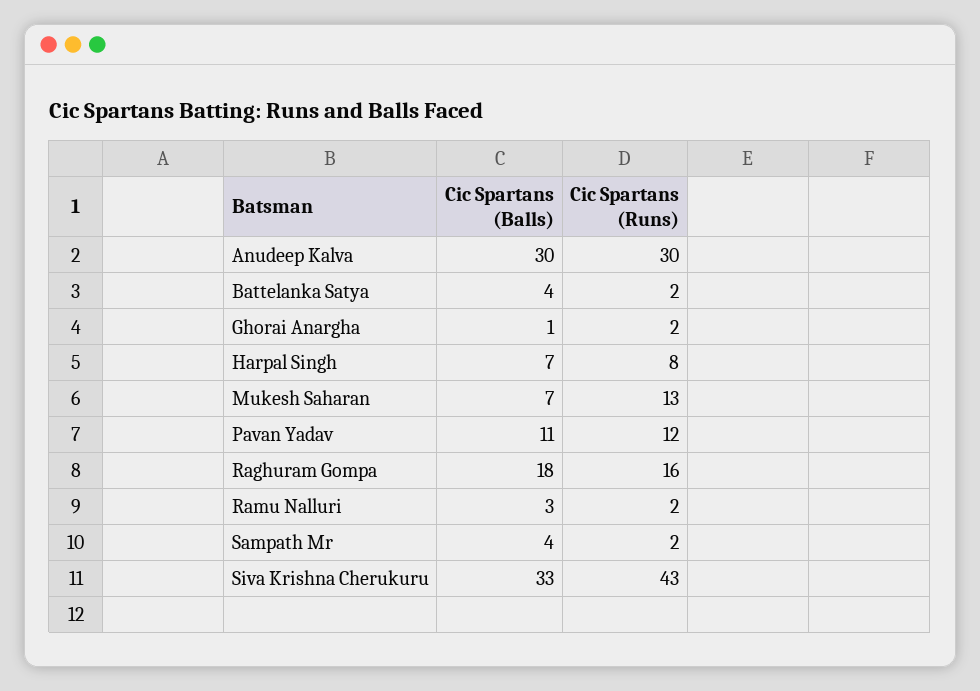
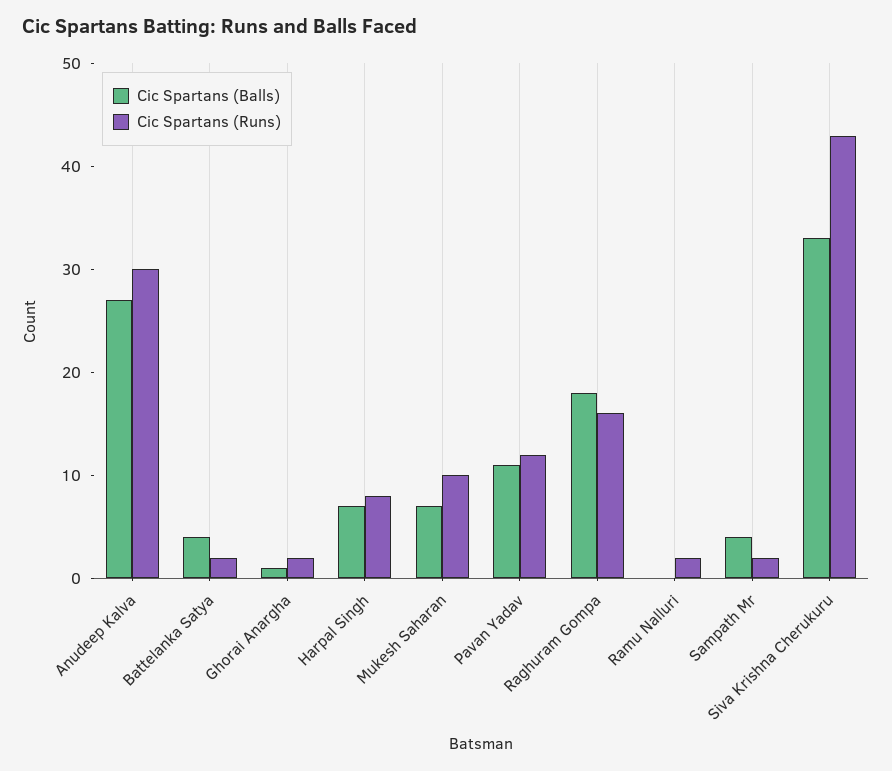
  {
    "Cic Spartans (Balls)": {
-     "Anudeep Kalva": 30,
+     "Anudeep Kalva": 27,
      "Battelanka Satya": 4,
      "Ghorai Anargha": 1,
      "Harpal Singh": 7,
      "Mukesh Saharan": 7,
      "Pavan Yadav": 11,
      "Raghuram Gompa": 18,
-     "Ramu Nalluri": 3,
+     "Ramu Nalluri": 0,
      "Sampath Mr": 4,
      "Siva Krishna Cherukuru": 33
    },
    "Cic Spartans (Runs)": {
      "Anudeep Kalva": 30,
      "Battelanka Satya": 2,
      "Ghorai Anargha": 2,
      "Harpal Singh": 8,
-     "Mukesh Saharan": 13,
+     "Mukesh Saharan": 10,
      "Pavan Yadav": 12,
      "Raghuram Gompa": 16,
      "Ramu Nalluri": 2,
      "Sampath Mr": 2,
      "Siva Krishna Cherukuru": 43
    }
  }

